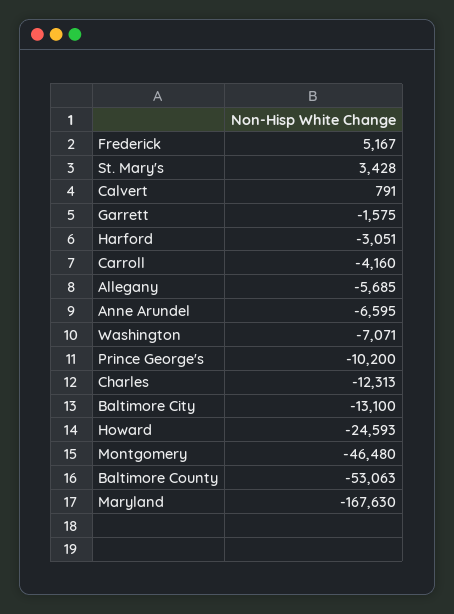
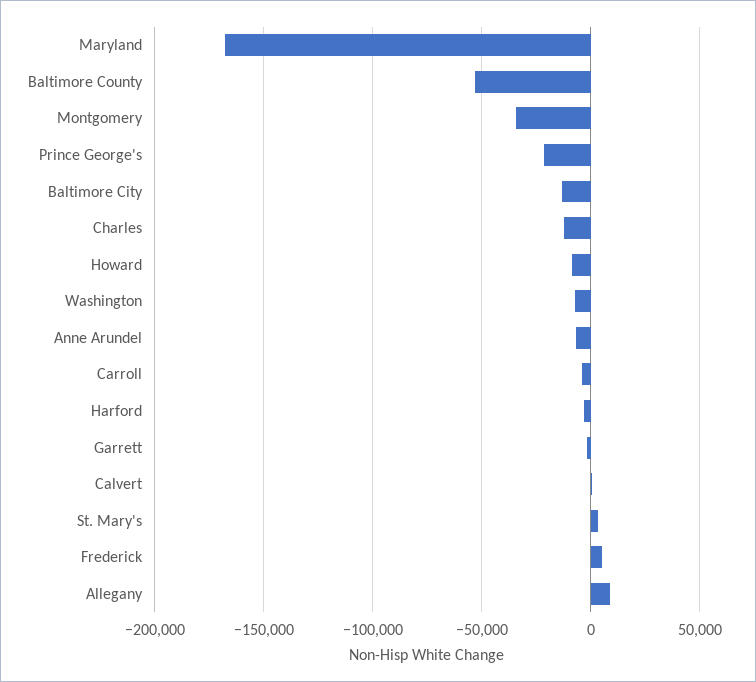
  {
    "Frederick": 5167,
    "St. Mary's": 3428,
    "Calvert": 791,
    "Garrett": -1575,
    "Harford": -3051,
    "Carroll": -4160,
-   "Allegany": -5685,
+   "Allegany": 10000,
    "Anne Arundel": -6595,
    "Washington": -7071,
-   "Prince George's": -10200,
+   "Prince George's": -20000,
    "Charles": -12313,
    "Baltimore City": -13100,
-   "Howard": -24593,
+   "Howard": -10000,
-   "Montgomery": -46480,
+   "Montgomery": -35000,
    "Baltimore County": -53063,
    "Maryland": -167630
  }

